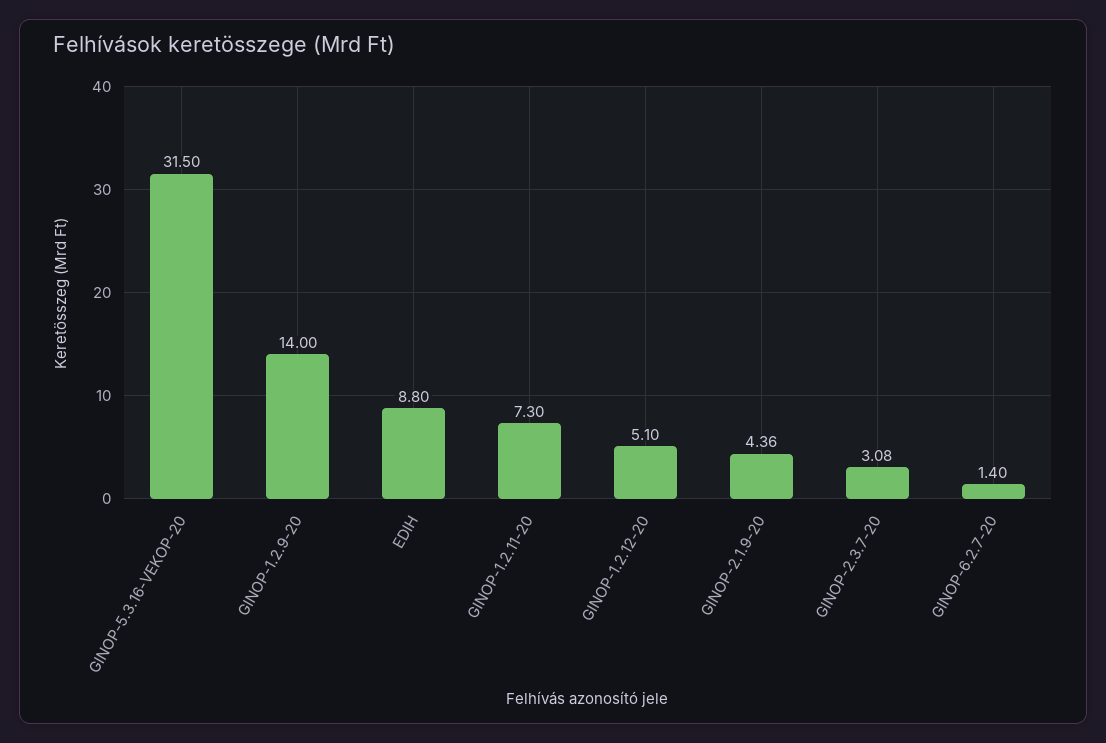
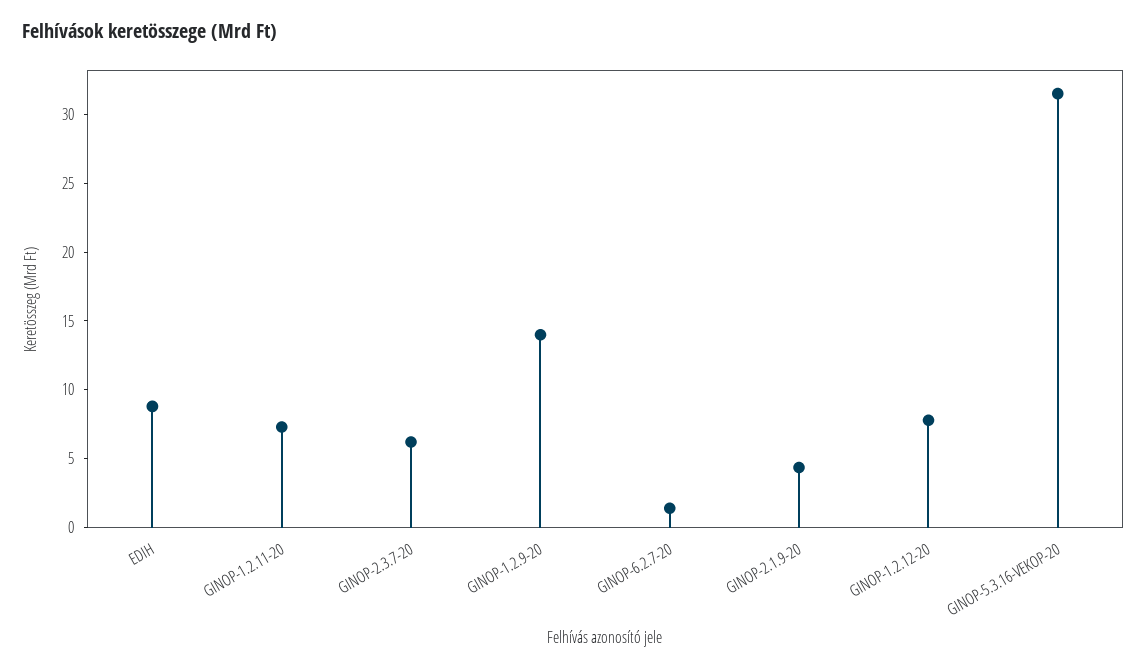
  {
    "GINOP-5.3.16-VEKOP-20": 31.5,
    "GINOP-1.2.9-20": 14,
    "EDIH": 8.8,
    "GINOP-1.2.11-20": 7.3,
-   "GINOP-1.2.12-20": 5.1,
+   "GINOP-1.2.12-20": 8,
    "GINOP-2.1.9-20": 4.36,
-   "GINOP-2.3.7-20": 3.08,
+   "GINOP-2.3.7-20": 6,
    "GINOP-6.2.7-20": 1.4
  }

